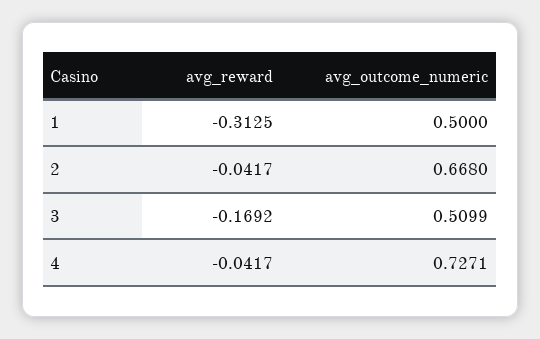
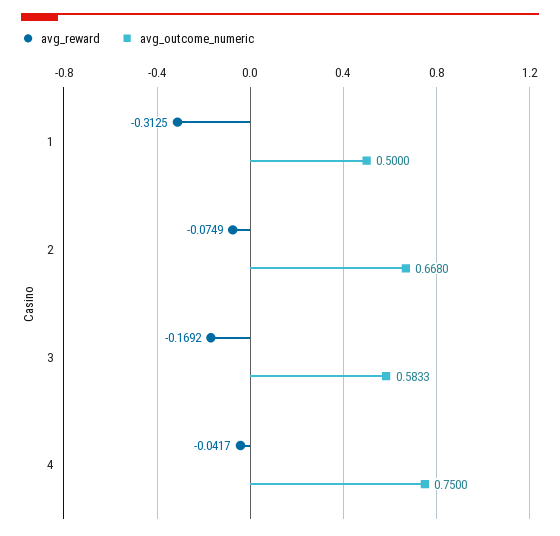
  {
    "avg_reward": {
      "1": -0.3125,
-     "2": -0.0417,
+     "2": -0.0749,
      "3": -0.1692,
      "4": -0.0417
    },
    "avg_outcome_numeric": {
      "1": 0.5,
      "2": 0.668,
-     "3": 0.5099,
+     "3": 0.5833,
-     "4": 0.7271
+     "4": 0.75
    }
  }

